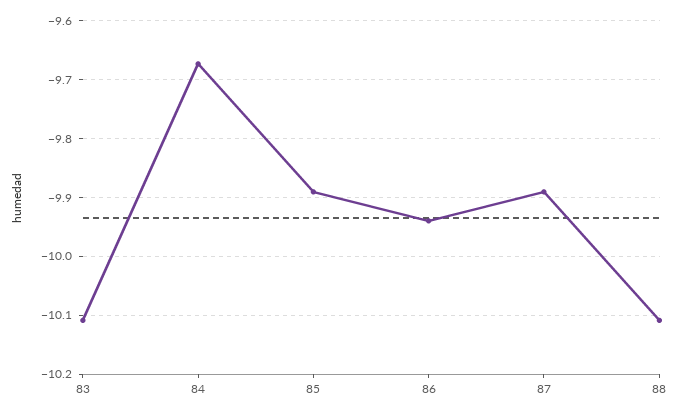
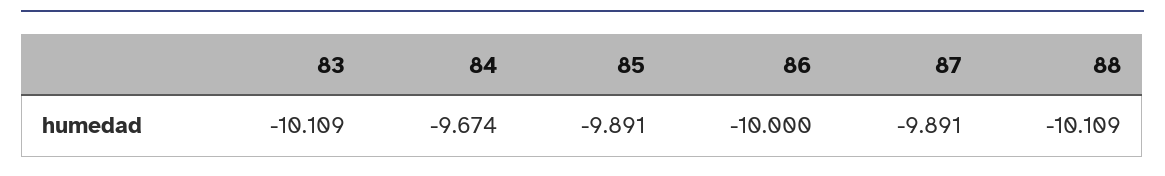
  {
    "83": -10.109,
    "84": -9.674,
    "85": -9.891,
-   "86": -9.94,
+   "86": -10,
    "87": -9.891,
    "88": -10.109
  }

